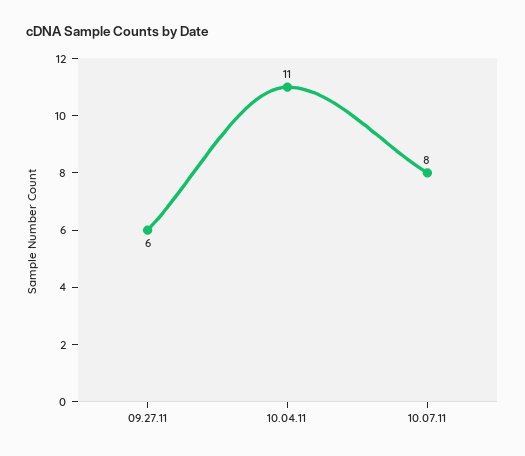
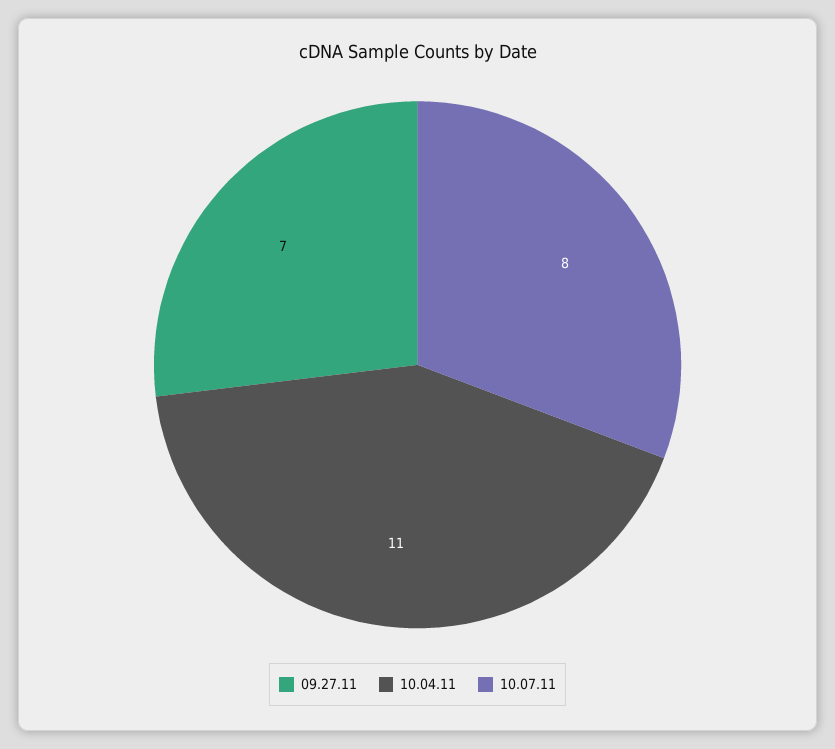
  {
-   "09.27.11": 6,
+   "09.27.11": 7,
    "10.04.11": 11,
    "10.07.11": 8
  }

